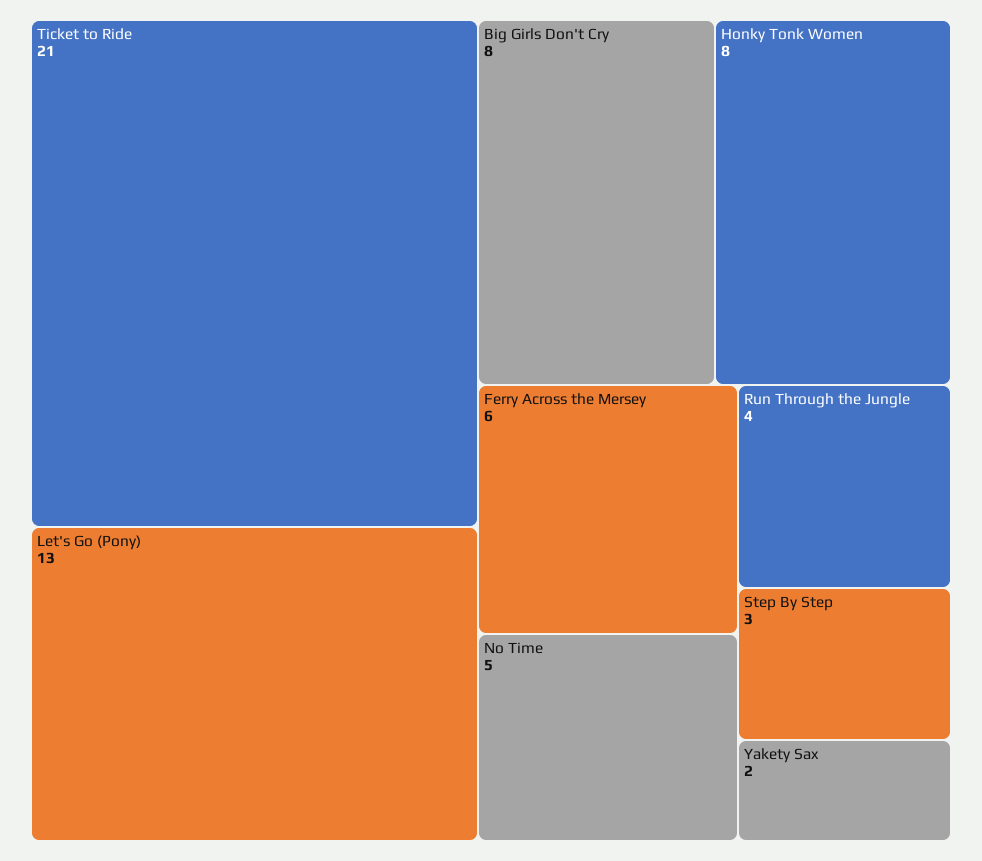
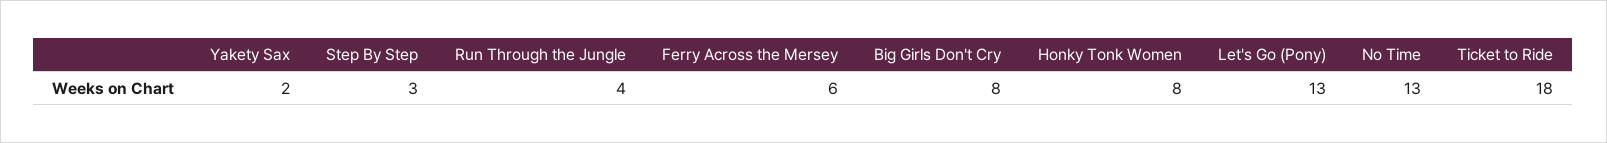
  {
-   "Ticket to Ride": 21,
+   "Ticket to Ride": 18,
    "Let's Go (Pony)": 13,
    "Big Girls Don't Cry": 8,
    "Honky Tonk Women": 8,
    "Ferry Across the Mersey": 6,
-   "No Time": 5,
+   "No Time": 13,
    "Run Through the Jungle": 4,
    "Step By Step": 3,
    "Yakety Sax": 2
  }

